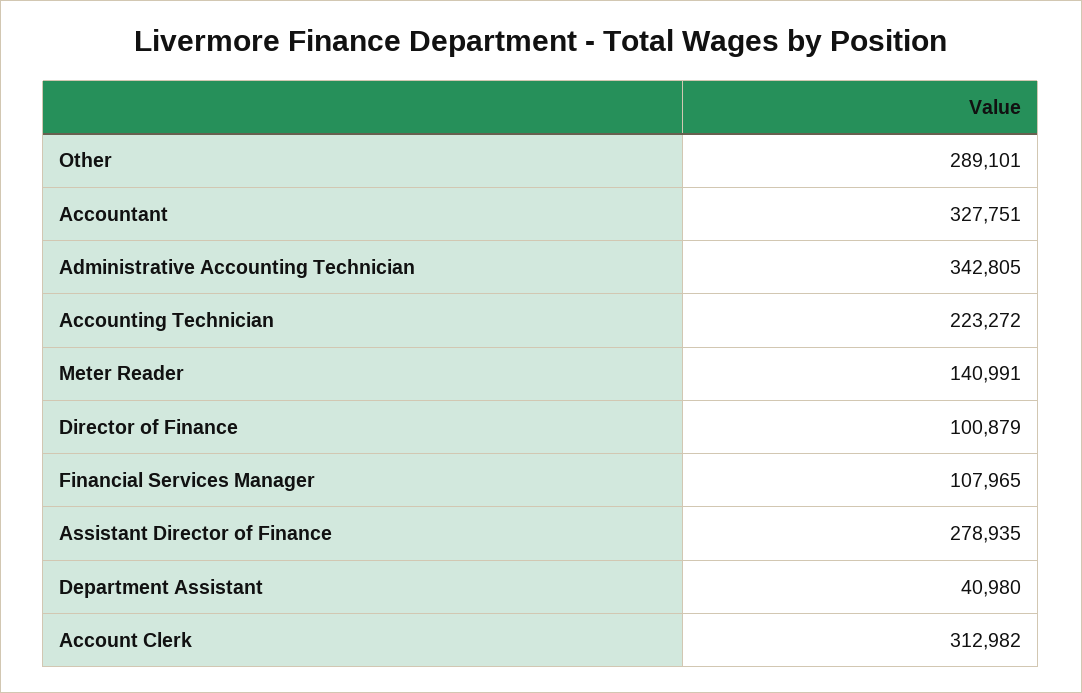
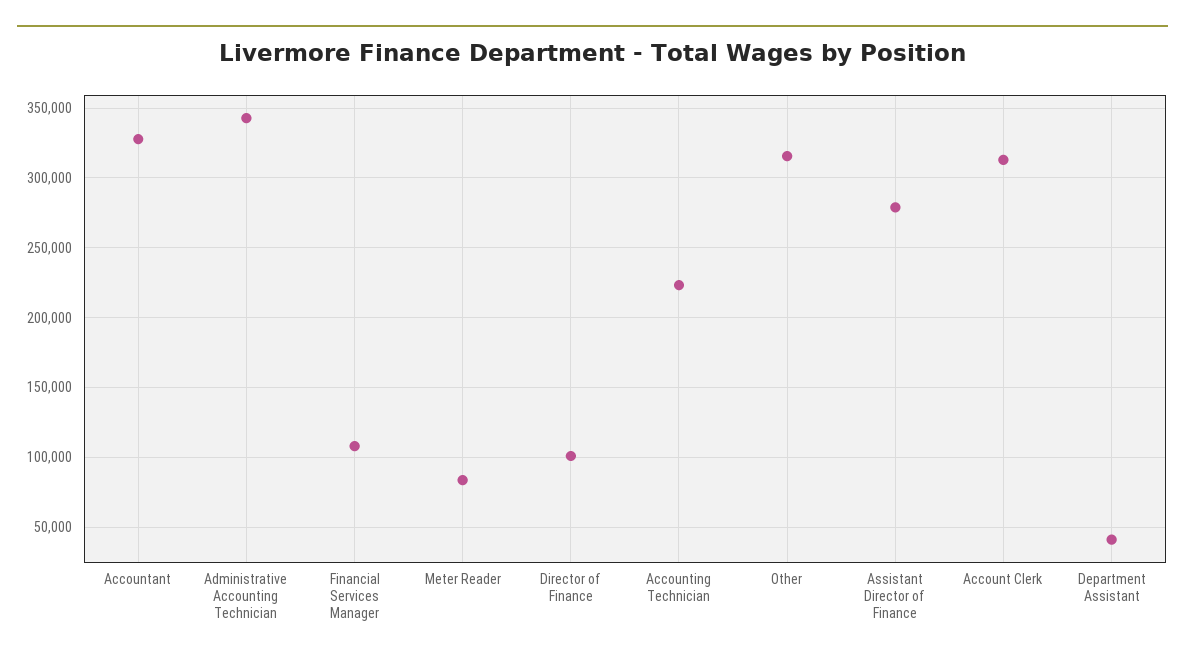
  {
-   "Other": 289101,
+   "Other": 315000,
    "Accountant": 327751,
    "Administrative Accounting Technician": 342805,
    "Accounting Technician": 223272,
-   "Meter Reader": 140991,
+   "Meter Reader": 85000,
    "Director of Finance": 100879,
    "Financial Services Manager": 107965,
    "Assistant Director of Finance": 278935,
    "Department Assistant": 40980,
    "Account Clerk": 312982
  }

